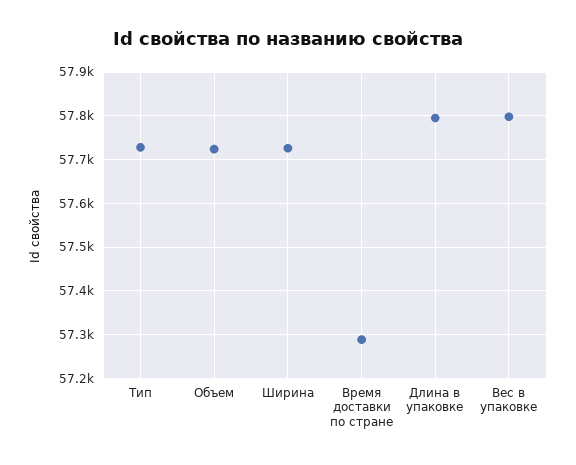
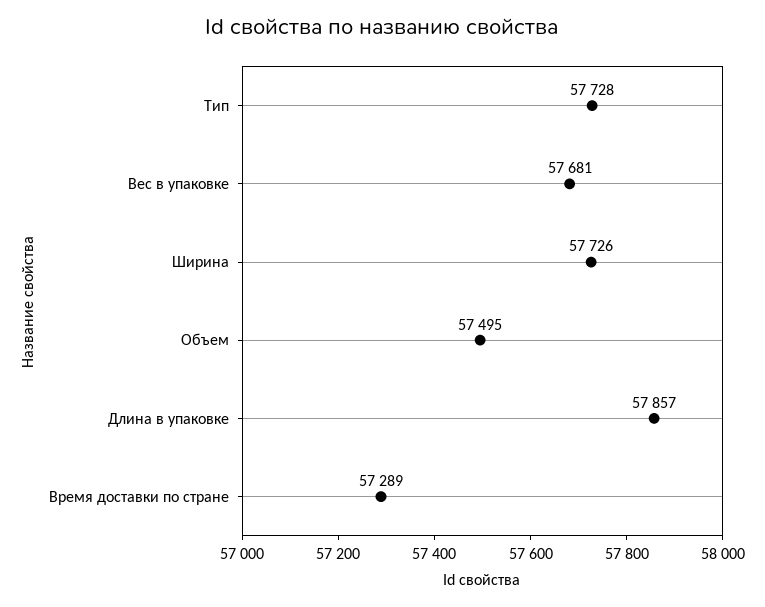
  {
    "Тип": 57728,
-   "Объем": 57720,
+   "Объем": 57495,
    "Ширина": 57726,
    "Время доставки по стране": 57289,
-   "Длина в упаковке": 57800,
+   "Длина в упаковке": 57857,
-   "Вес в упаковке": 57800
+   "Вес в упаковке": 57681
  }

